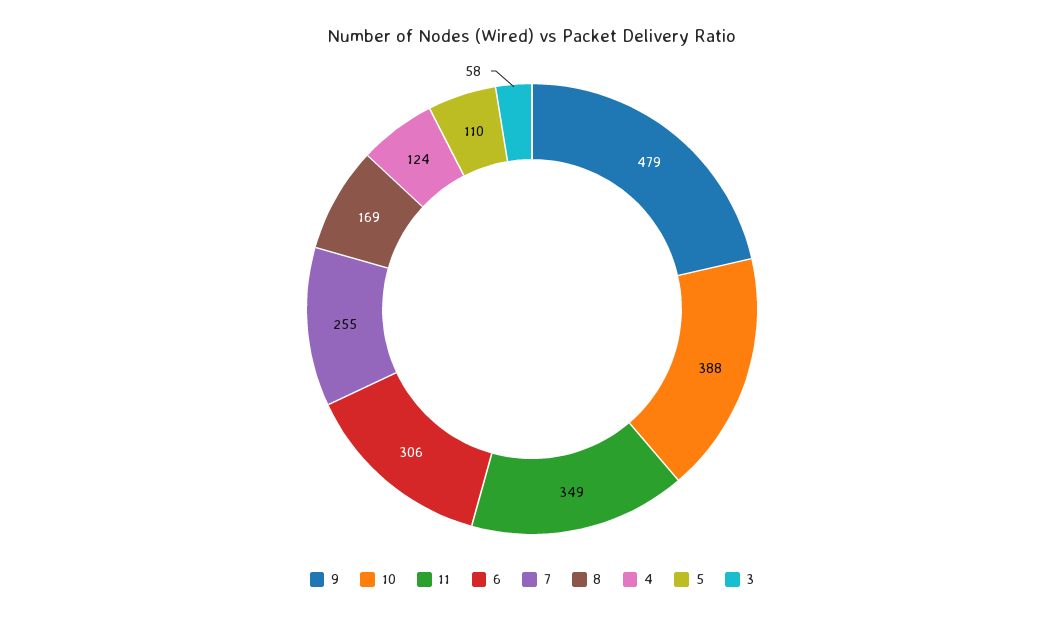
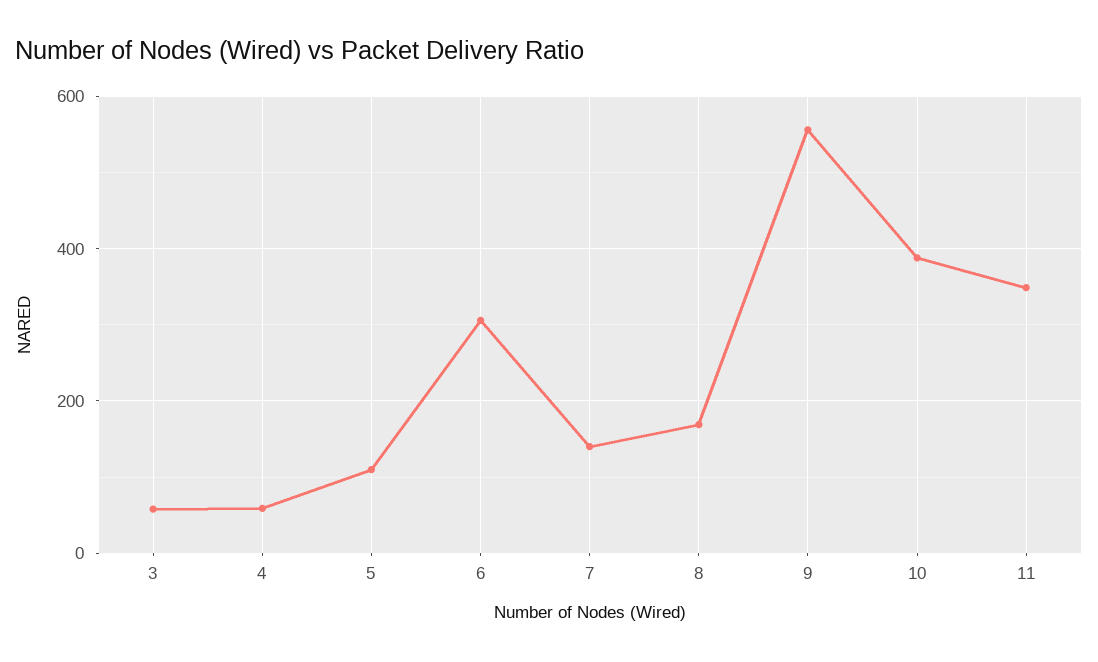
  {
-   "9": 479,
+   "9": 560,
    "10": 388,
    "11": 349,
    "6": 306,
-   "7": 255,
+   "7": 140,
    "8": 169,
-   "4": 124,
+   "4": 60,
    "5": 110,
    "3": 58
  }

